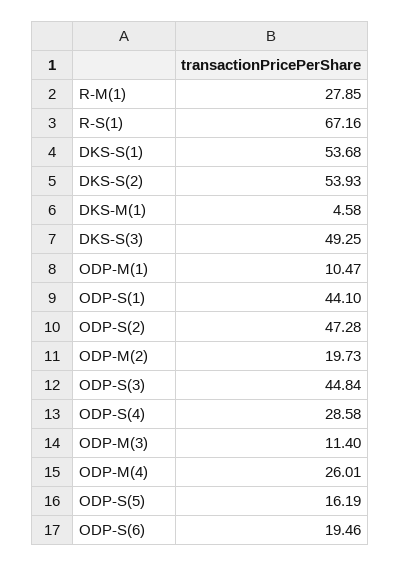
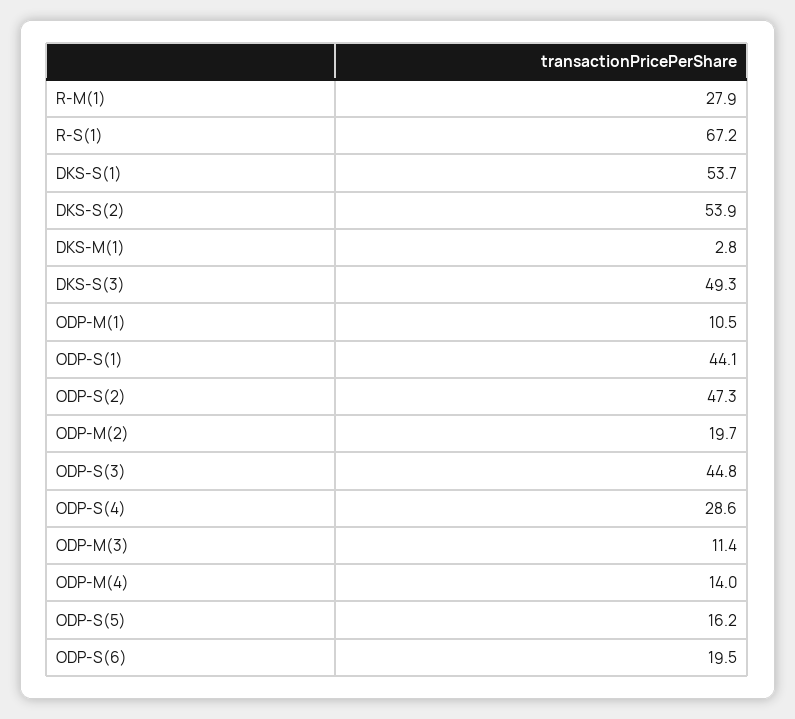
  {
    "R-M(1)": 27.85,
    "R-S(1)": 67.16,
    "DKS-S(1)": 53.68,
    "DKS-S(2)": 53.93,
-   "DKS-M(1)": 4.58,
+   "DKS-M(1)": 2.8,
    "DKS-S(3)": 49.25,
    "ODP-M(1)": 10.47,
    "ODP-S(1)": 44.1,
    "ODP-S(2)": 47.28,
    "ODP-M(2)": 19.73,
    "ODP-S(3)": 44.84,
    "ODP-S(4)": 28.58,
    "ODP-M(3)": 11.4,
-   "ODP-M(4)": 26.01,
+   "ODP-M(4)": 14,
    "ODP-S(5)": 16.19,
    "ODP-S(6)": 19.46
  }

